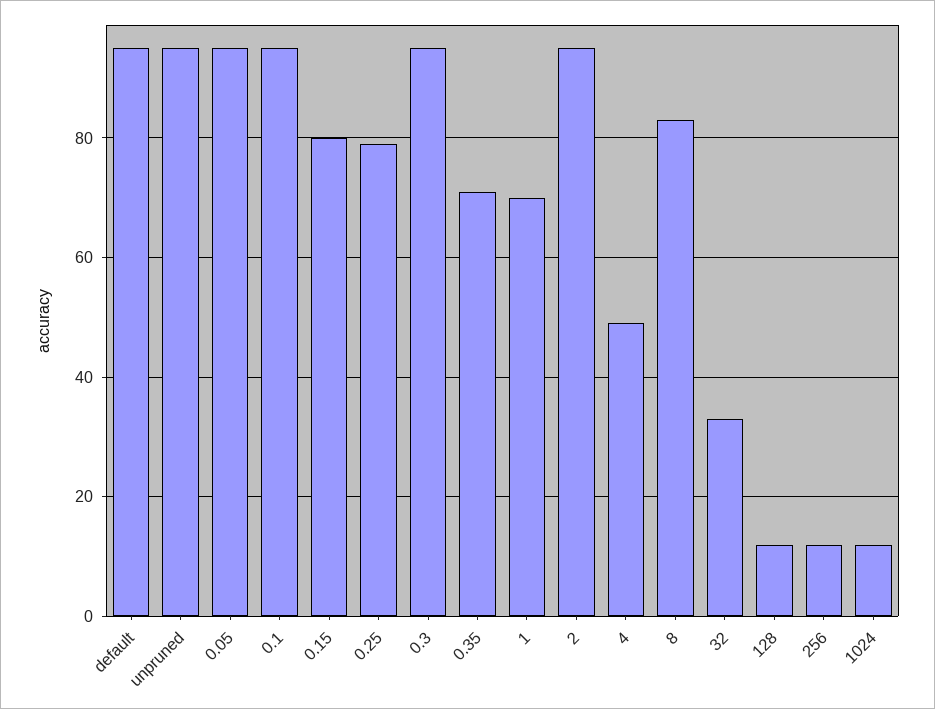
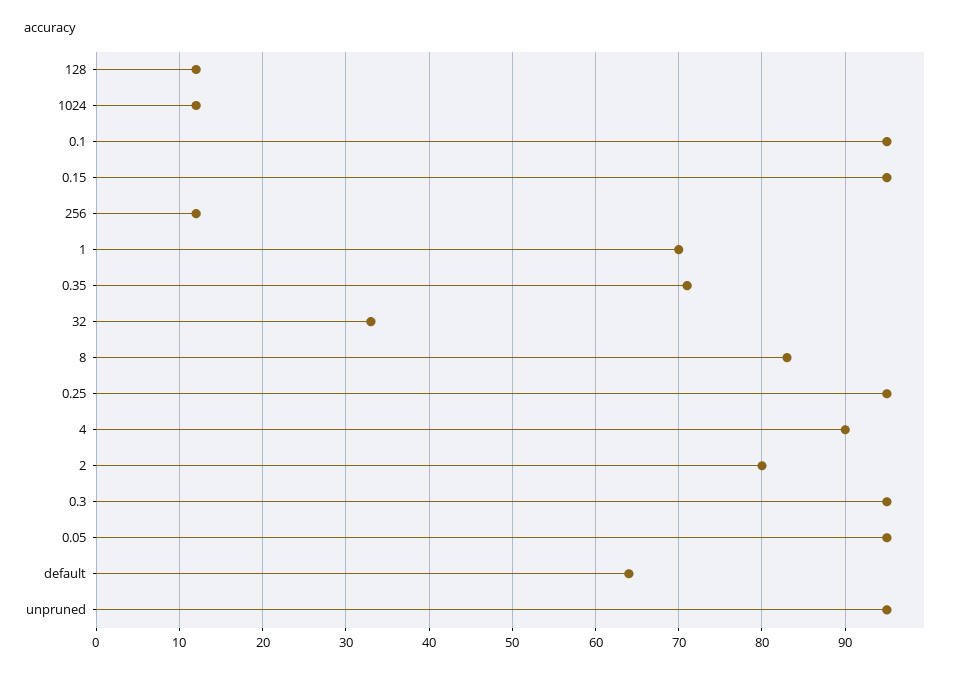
  {
-   "default": 95,
+   "default": 64,
    "unpruned": 95,
    "0.05": 95,
    "0.1": 95,
-   "0.15": 80,
+   "0.15": 95,
-   "0.25": 80,
+   "0.25": 95,
    "0.3": 95,
    "0.35": 71,
    "1": 70,
-   "2": 95,
+   "2": 80,
-   "4": 50,
+   "4": 90,
    "8": 83,
    "32": 33,
    "128": 12,
    "256": 12,
    "1024": 12
  }

